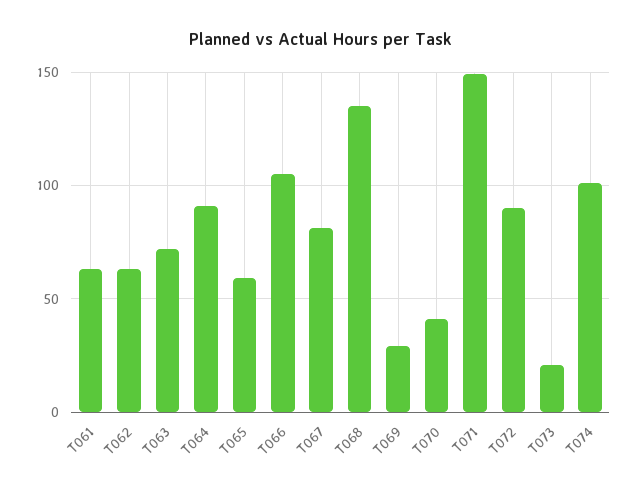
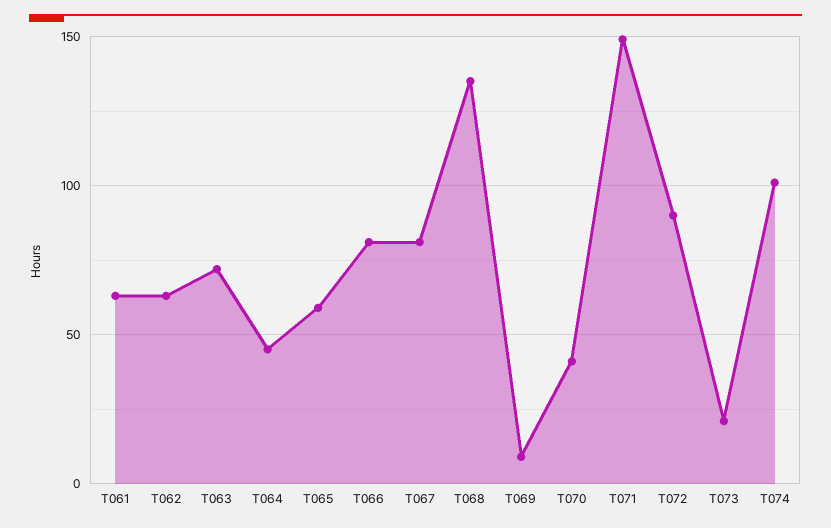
  {
    "T061": 65,
    "T062": 65,
    "T063": 70,
-   "T064": 90,
+   "T064": 45,
    "T065": 60,
-   "T066": 105,
+   "T066": 80,
    "T067": 80,
    "T068": 135,
-   "T069": 30,
+   "T069": 10,
    "T070": 40,
    "T071": 150,
    "T072": 90,
    "T073": 20,
    "T074": 100
  }

